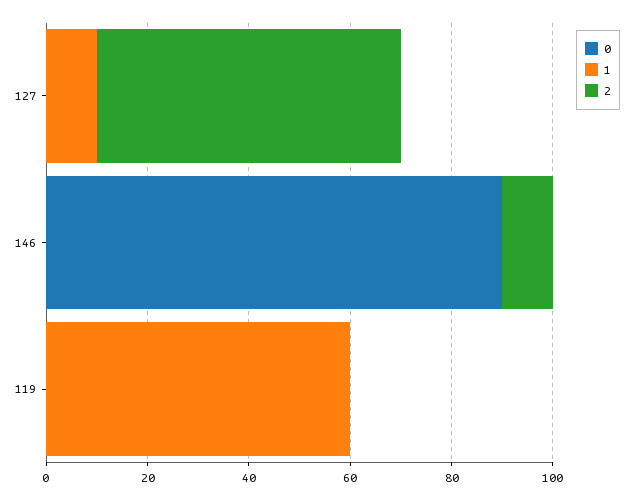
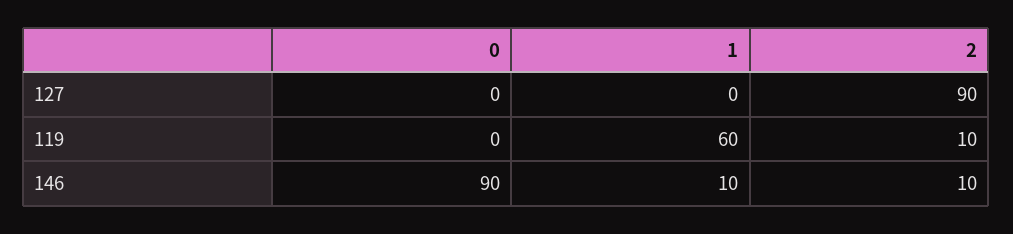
  {
    "0": {
      "127": 0,
      "146": 90,
      "119": 0
    },
    "1": {
-     "127": 10,
+     "127": 0,
-     "146": 0,
+     "146": 10,
      "119": 60
    },
    "2": {
-     "127": 60,
+     "127": 90,
      "146": 10,
-     "119": 0
+     "119": 10
    }
  }

